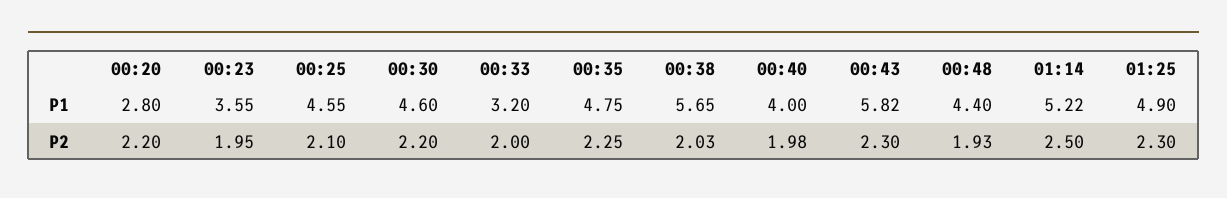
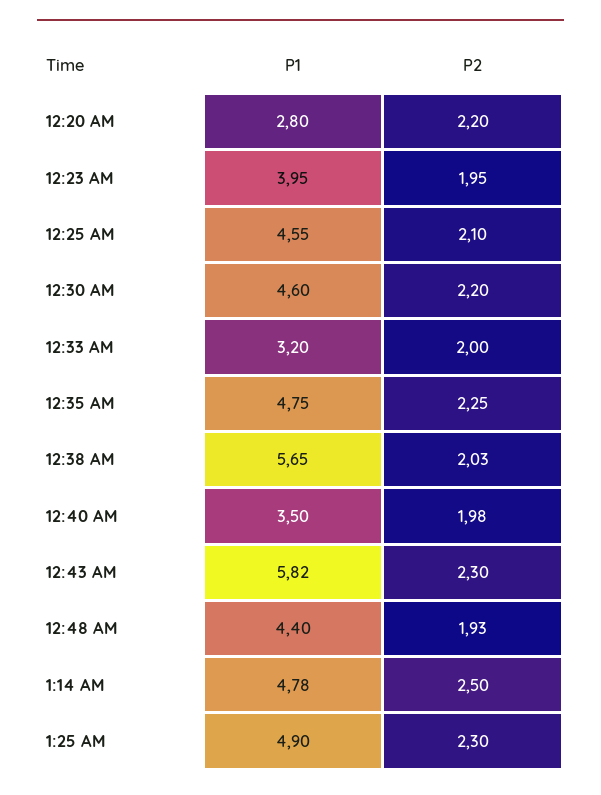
  {
    "00:20": {
      "P1": 2.8,
      "P2": 2.2
    },
    "00:23": {
-     "P1": 3.55,
+     "P1": 3.95,
      "P2": 1.95
    },
    "00:25": {
      "P1": 4.55,
      "P2": 2.1
    },
    "00:30": {
      "P1": 4.6,
      "P2": 2.2
    },
    "00:33": {
      "P1": 3.2,
      "P2": 2
    },
    "00:35": {
      "P1": 4.75,
      "P2": 2.25
    },
    "00:38": {
      "P1": 5.65,
      "P2": 2.03
    },
    "00:40": {
-     "P1": 4,
+     "P1": 3.5,
      "P2": 1.98
    },
    "00:43": {
      "P1": 5.82,
      "P2": 2.3
    },
    "00:48": {
      "P1": 4.4,
      "P2": 1.93
    },
    "01:14": {
-     "P1": 5.22,
+     "P1": 4.78,
      "P2": 2.5
    },
    "01:25": {
      "P1": 4.9,
      "P2": 2.3
    }
  }

